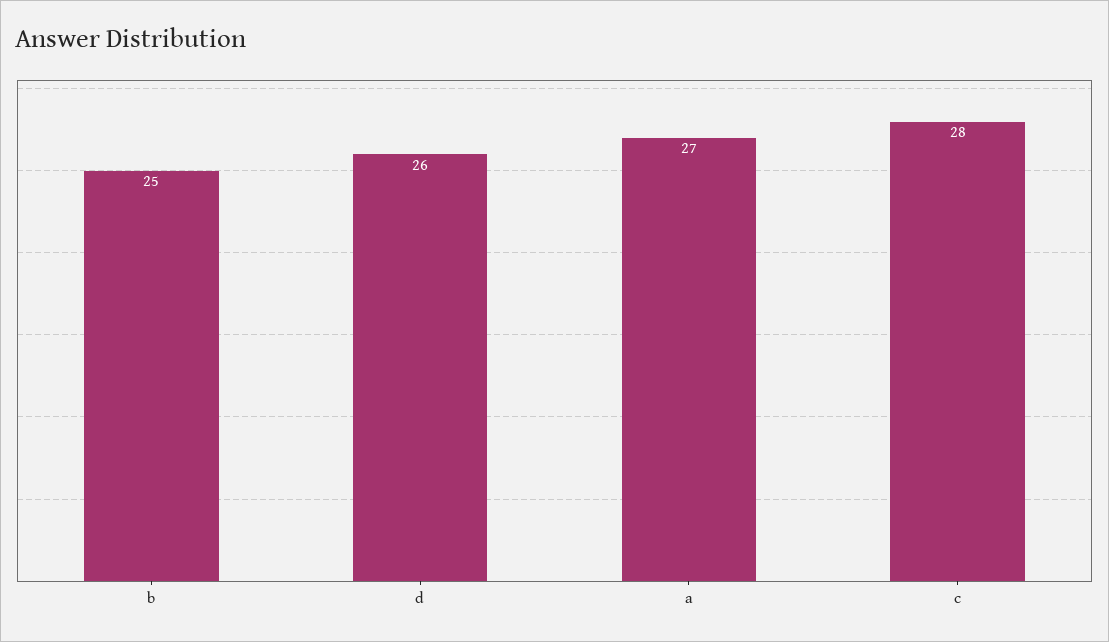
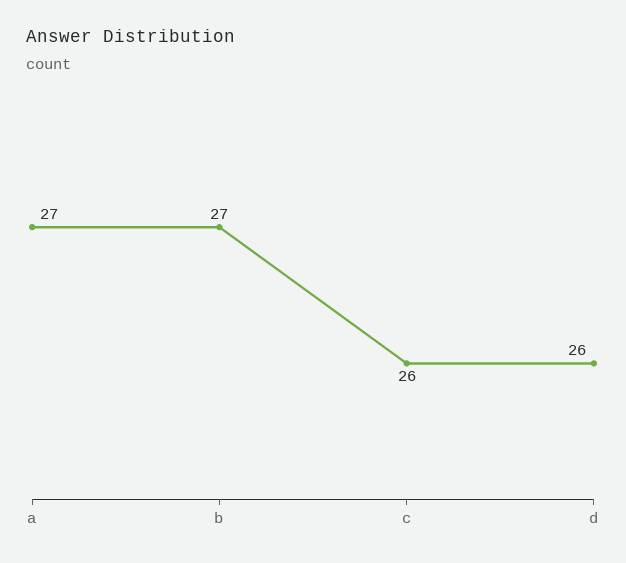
  {
-   "b": 25,
+   "b": 27,
    "d": 26,
    "a": 27,
-   "c": 28
+   "c": 26
  }

